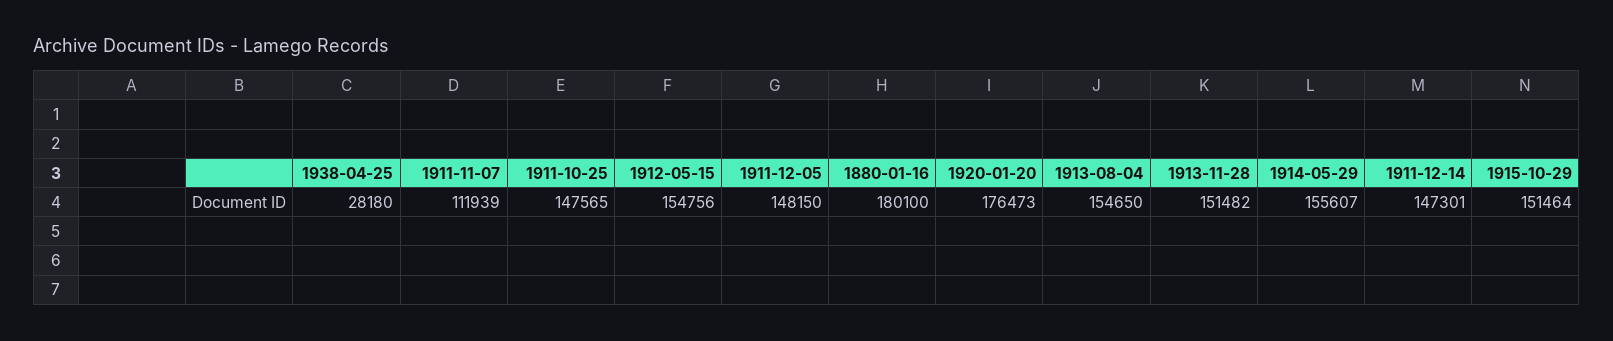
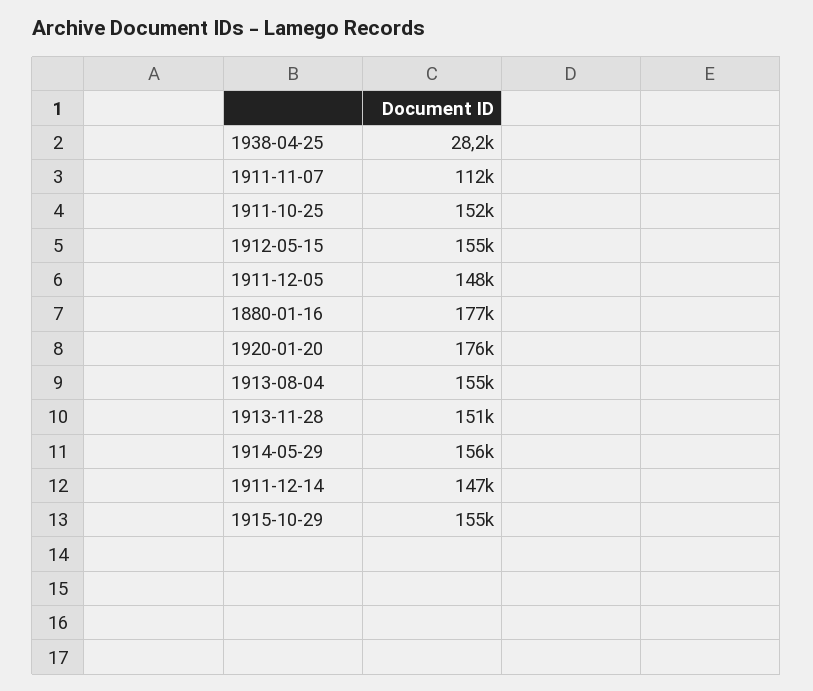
  {
    "1938-04-25": 28180,
    "1911-11-07": 111939,
-   "1911-10-25": 147565,
+   "1911-10-25": 152000,
    "1912-05-15": 154756,
    "1911-12-05": 148150,
-   "1880-01-16": 180100,
+   "1880-01-16": 177000,
    "1920-01-20": 176473,
    "1913-08-04": 154650,
    "1913-11-28": 151482,
    "1914-05-29": 155607,
    "1911-12-14": 147301,
-   "1915-10-29": 151464
+   "1915-10-29": 155000
  }

